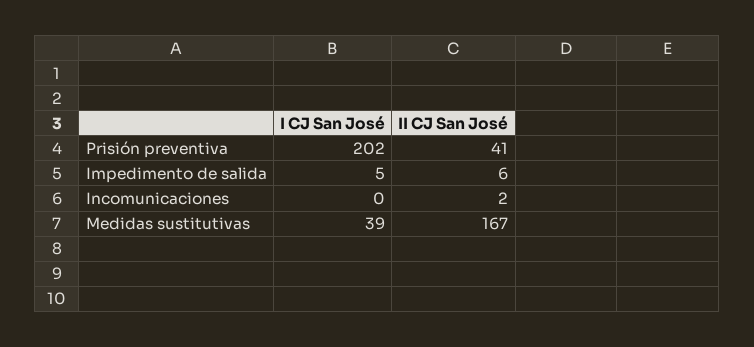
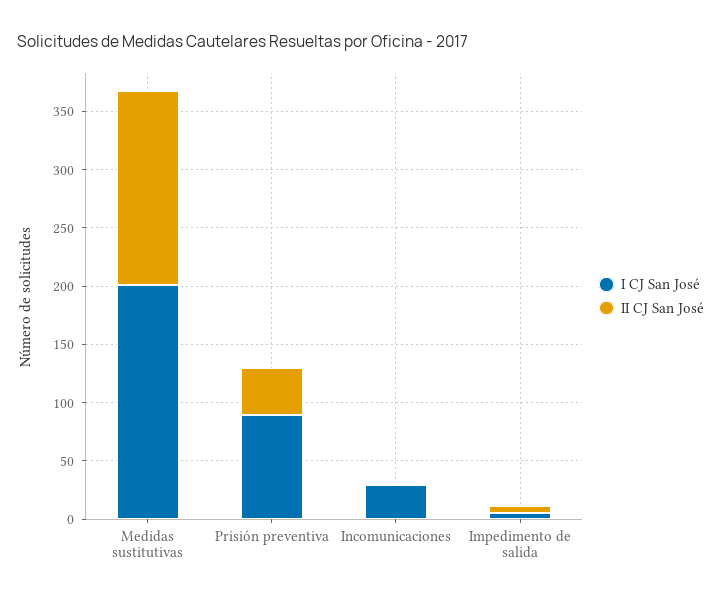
  {
    "I CJ San José": {
-     "Prisión preventiva": 202,
+     "Prisión preventiva": 90,
      "Impedimento de salida": 5,
-     "Incomunicaciones": 0,
+     "Incomunicaciones": 30,
-     "Medidas sustitutivas": 39
+     "Medidas sustitutivas": 200
    },
    "II CJ San José": {
      "Prisión preventiva": 41,
      "Impedimento de salida": 6,
      "Incomunicaciones": 2,
      "Medidas sustitutivas": 167
    }
  }

